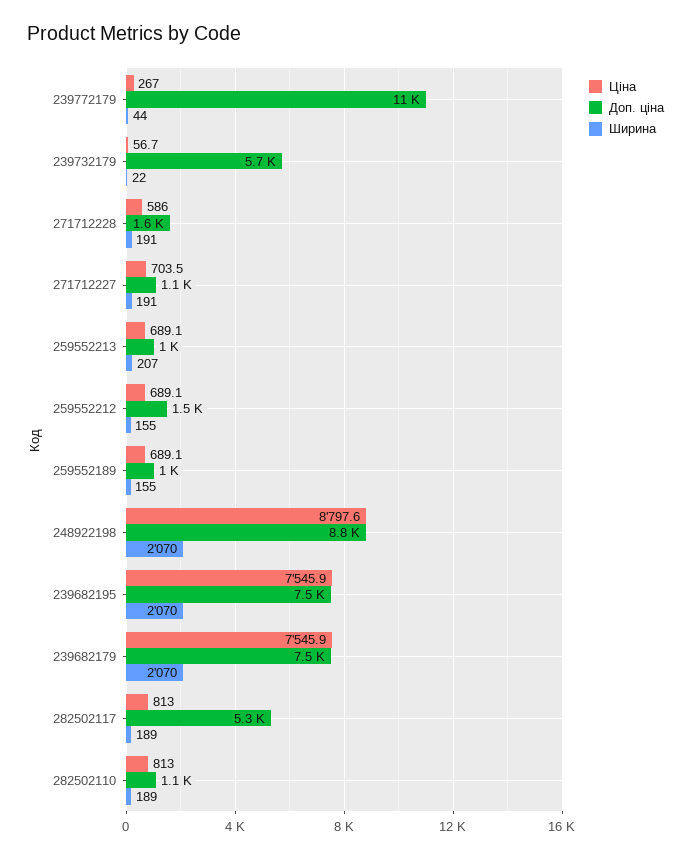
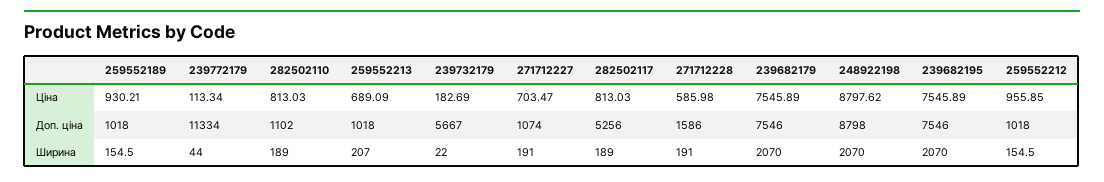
  {
    "Ціна": {
-     "239772179": 267,
+     "239772179": 113.34,
-     "239732179": 56.7,
+     "239732179": 182.69,
      "271712228": 585.98,
      "271712227": 703.47,
      "259552213": 689.09,
-     "259552212": 689.1,
+     "259552212": 955.85,
-     "259552189": 689.1,
+     "259552189": 930.21,
      "248922198": 8797.62,
      "239682195": 7545.89,
      "239682179": 7545.89,
      "282502117": 813.03,
      "282502110": 813.03
    },
    "Доп. ціна": {
      "239772179": 11334,
      "239732179": 5667,
      "271712228": 1586,
      "271712227": 1074,
      "259552213": 1018,
-     "259552212": 1500,
+     "259552212": 1018,
      "259552189": 1018,
      "248922198": 8798,
      "239682195": 7546,
      "239682179": 7546,
      "282502117": 5256,
      "282502110": 1102
    },
    "Ширина": {
      "239772179": 44,
      "239732179": 22,
      "271712228": 191,
      "271712227": 191,
      "259552213": 207,
      "259552212": 154.5,
      "259552189": 154.5,
      "248922198": 2070,
      "239682195": 2070,
      "239682179": 2070,
      "282502117": 189,
      "282502110": 189
    }
  }

